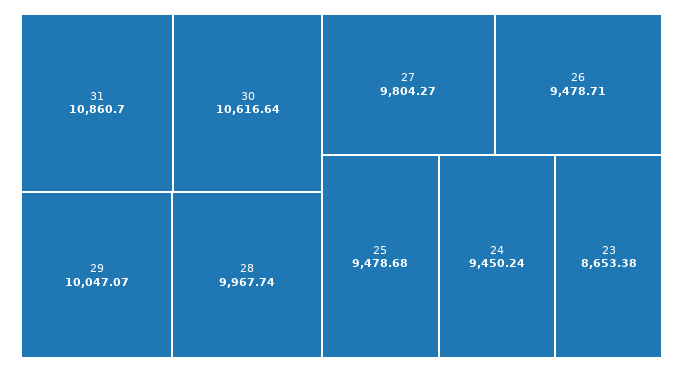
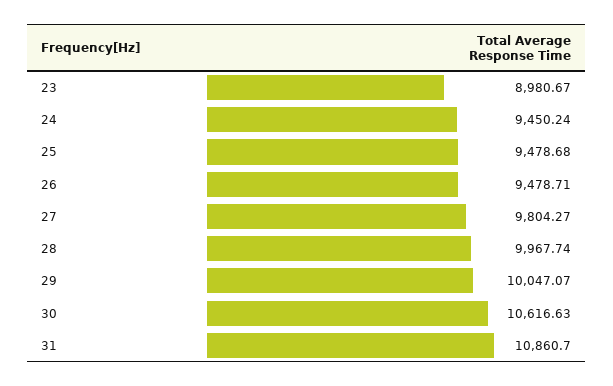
  {
    "31": 10860.7,
-   "30": 10616.64,
+   "30": 10616.63,
    "29": 10047.07,
    "28": 9967.74,
    "27": 9804.27,
    "26": 9478.71,
    "25": 9478.68,
    "24": 9450.24,
-   "23": 8653.38
+   "23": 8980.67
  }

